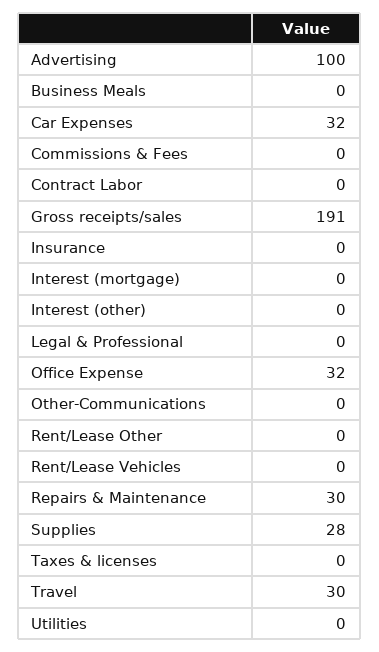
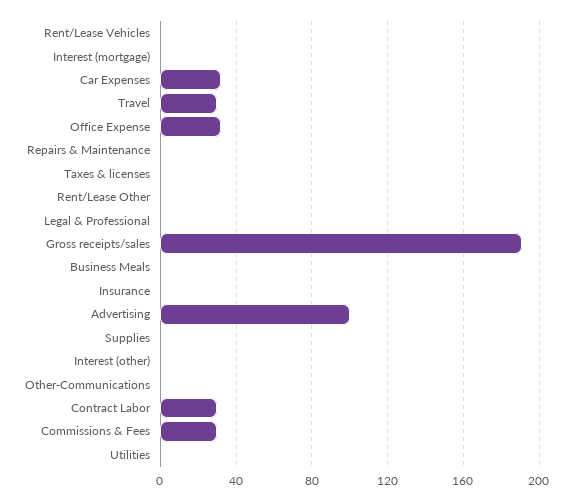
  {
    "Advertising": 100,
    "Business Meals": 0,
    "Car Expenses": 32,
-   "Commissions & Fees": 0,
+   "Commissions & Fees": 30,
-   "Contract Labor": 0,
+   "Contract Labor": 30,
    "Gross receipts/sales": 191,
    "Insurance": 0,
    "Interest (mortgage)": 0,
    "Interest (other)": 0,
    "Legal & Professional": 0,
    "Office Expense": 32,
    "Other-Communications": 0,
    "Rent/Lease Other": 0,
    "Rent/Lease Vehicles": 0,
-   "Repairs & Maintenance": 30,
+   "Repairs & Maintenance": 0,
-   "Supplies": 28,
+   "Supplies": 0,
    "Taxes & licenses": 0,
    "Travel": 30,
    "Utilities": 0
  }

